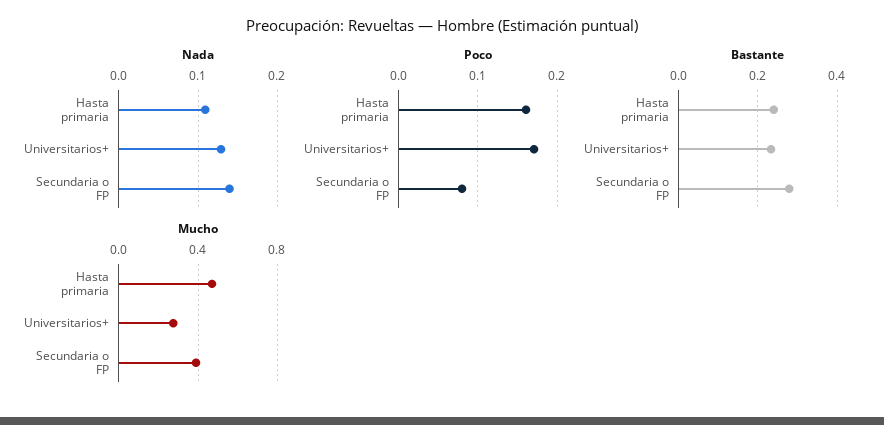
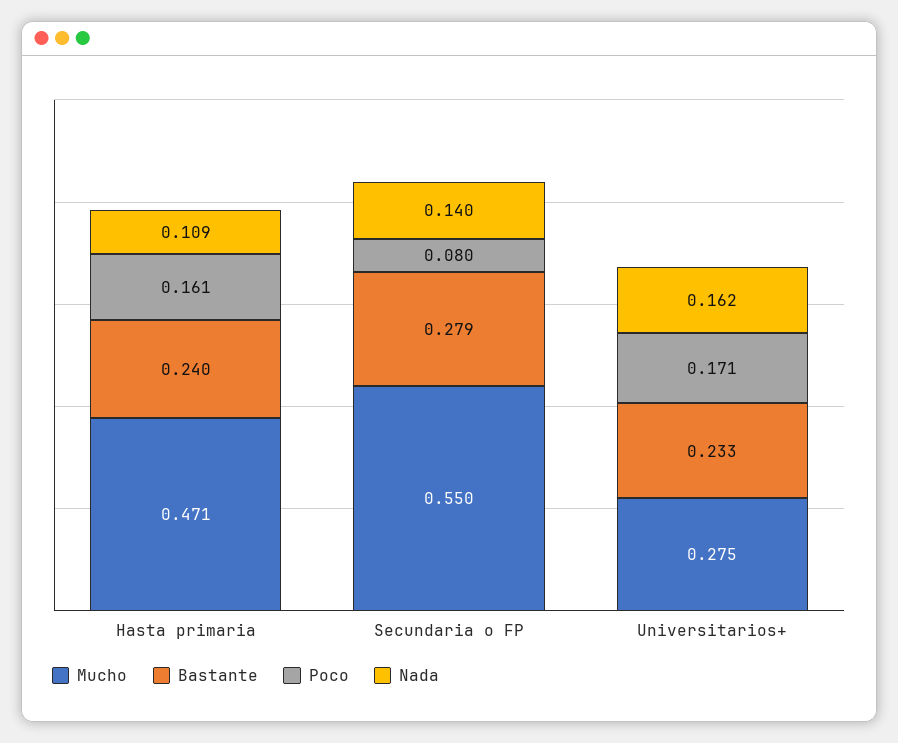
  {
    "Nada": {
      "Hasta primaria": 0.109,
-     "Universitarios+": 0.13,
+     "Universitarios+": 0.162,
      "Secundaria o FP": 0.14
    },
    "Poco": {
      "Hasta primaria": 0.161,
      "Universitarios+": 0.171,
      "Secundaria o FP": 0.08
    },
    "Bastante": {
      "Hasta primaria": 0.24,
      "Universitarios+": 0.233,
      "Secundaria o FP": 0.279
    },
    "Mucho": {
      "Hasta primaria": 0.471,
      "Universitarios+": 0.275,
-     "Secundaria o FP": 0.4
+     "Secundaria o FP": 0.55
    }
  }

